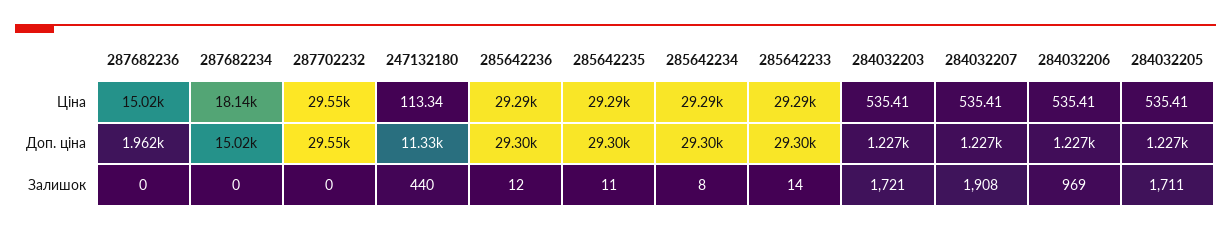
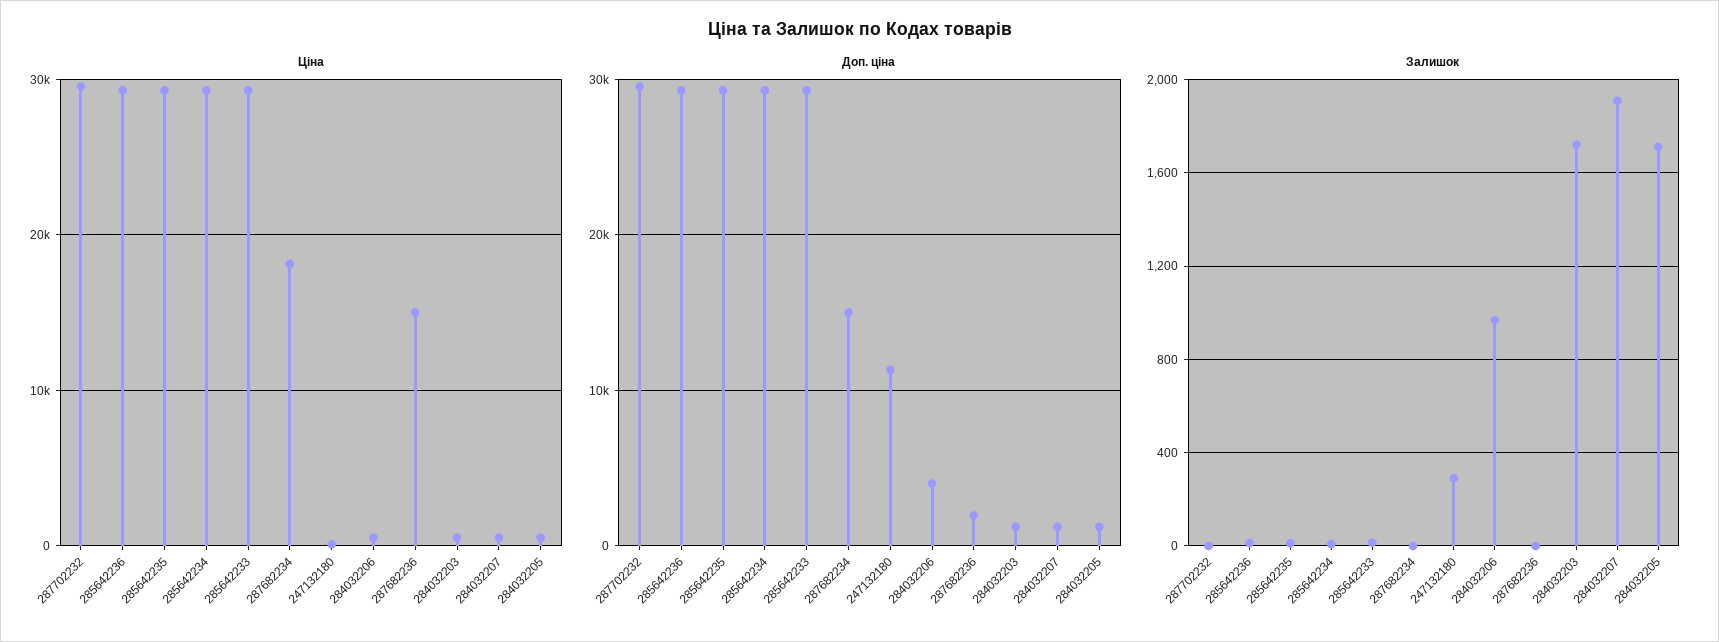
  {
    "Ціна": {
      "287682236": 15020,
      "287682234": 18140,
      "287702232": 29550,
      "247132180": 113.34,
      "285642236": 29290,
      "285642235": 29290,
      "285642234": 29290,
      "285642233": 29290,
      "284032203": 535.41,
      "284032207": 535.41,
      "284032206": 535.41,
      "284032205": 535.41
    },
    "Доп. ціна": {
      "287682236": 1962,
      "287682234": 15020,
      "287702232": 29550,
      "247132180": 11330,
      "285642236": 29300,
      "285642235": 29300,
      "285642234": 29300,
      "285642233": 29300,
      "284032203": 1227,
      "284032207": 1227,
-     "284032206": 1227,
+     "284032206": 4000,
      "284032205": 1227
    },
    "Залишок": {
      "287682236": 0,
      "287682234": 0,
      "287702232": 0,
-     "247132180": 440,
+     "247132180": 300,
      "285642236": 12,
      "285642235": 11,
      "285642234": 8,
      "285642233": 14,
      "284032203": 1721,
      "284032207": 1908,
      "284032206": 969,
      "284032205": 1711
    }
  }

